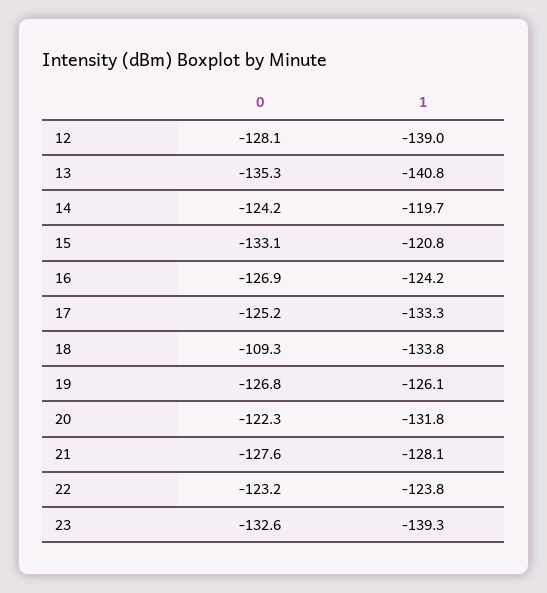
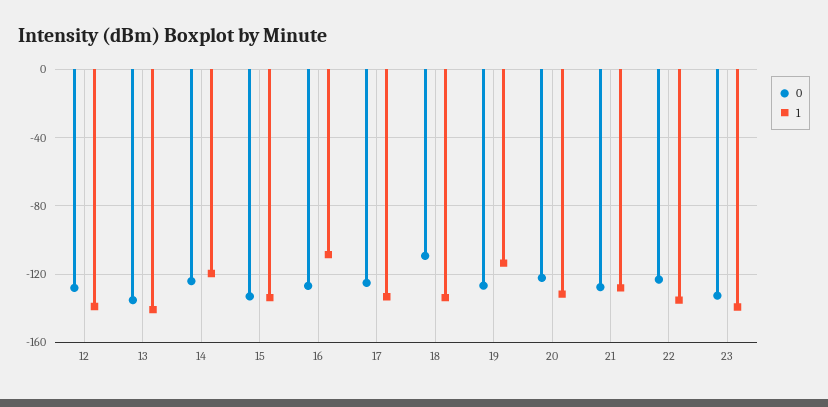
  {
    "0": {
      "12": -128.1,
      "13": -135.3,
      "14": -124.2,
      "15": -133.1,
      "16": -126.9,
      "17": -125.2,
      "18": -109.3,
      "19": -126.8,
      "20": -122.3,
      "21": -127.6,
      "22": -123.2,
      "23": -132.6
    },
    "1": {
      "12": -139,
      "13": -140.8,
      "14": -119.7,
-     "15": -120.8,
+     "15": -135,
-     "16": -124.2,
+     "16": -110,
      "17": -133.3,
      "18": -133.8,
-     "19": -126.1,
+     "19": -115,
      "20": -131.8,
      "21": -128.1,
-     "22": -123.8,
+     "22": -135,
      "23": -139.3
    }
  }

